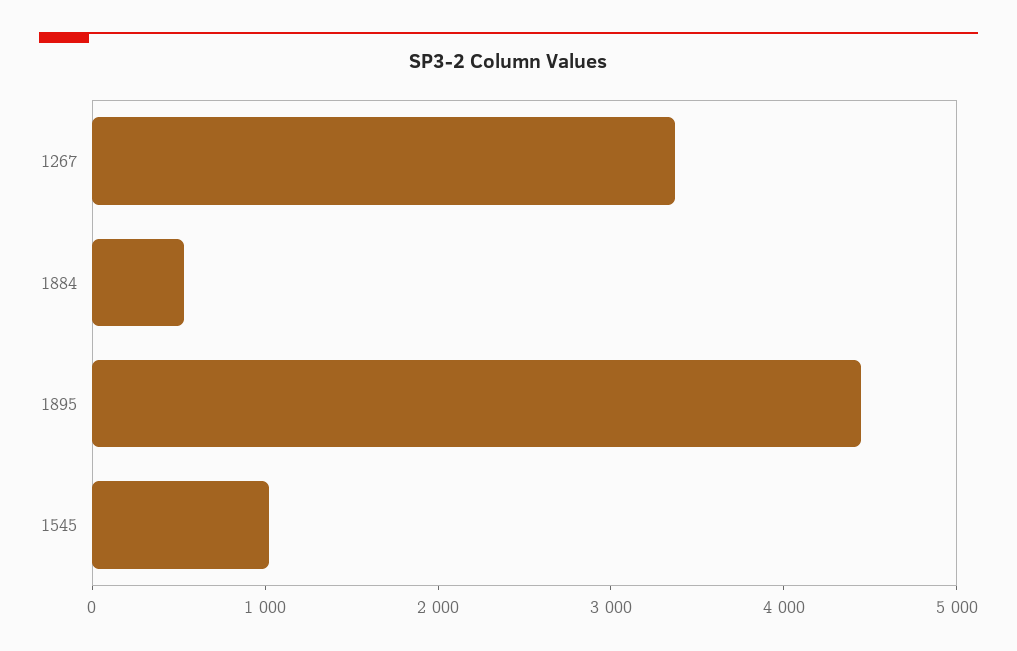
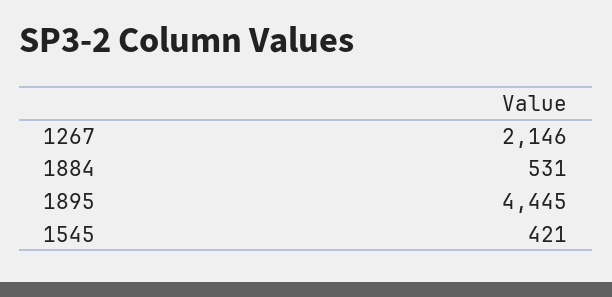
  {
-   "1267": 3400,
+   "1267": 2146,
    "1884": 531,
    "1895": 4445,
-   "1545": 1000
+   "1545": 421
  }

